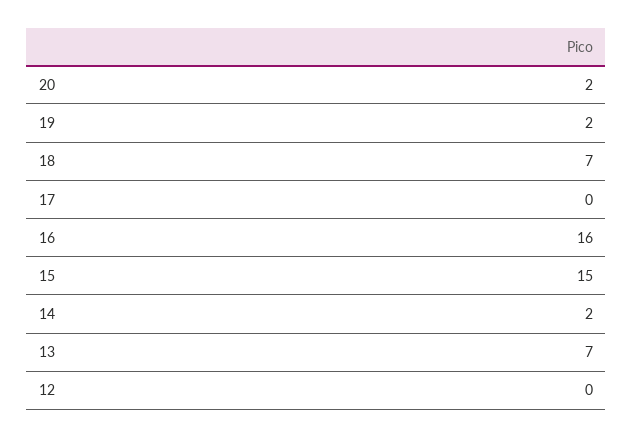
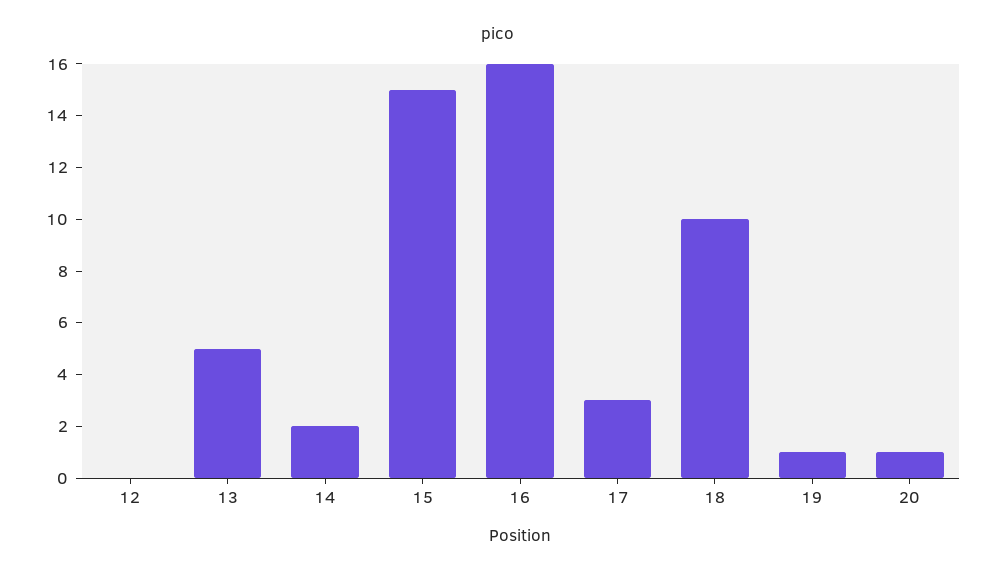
  {
-   "20": 2,
+   "20": 1,
-   "19": 2,
+   "19": 1,
-   "18": 7,
+   "18": 10,
-   "17": 0,
+   "17": 3,
    "16": 16,
    "15": 15,
    "14": 2,
-   "13": 7,
+   "13": 5,
    "12": 0
  }

